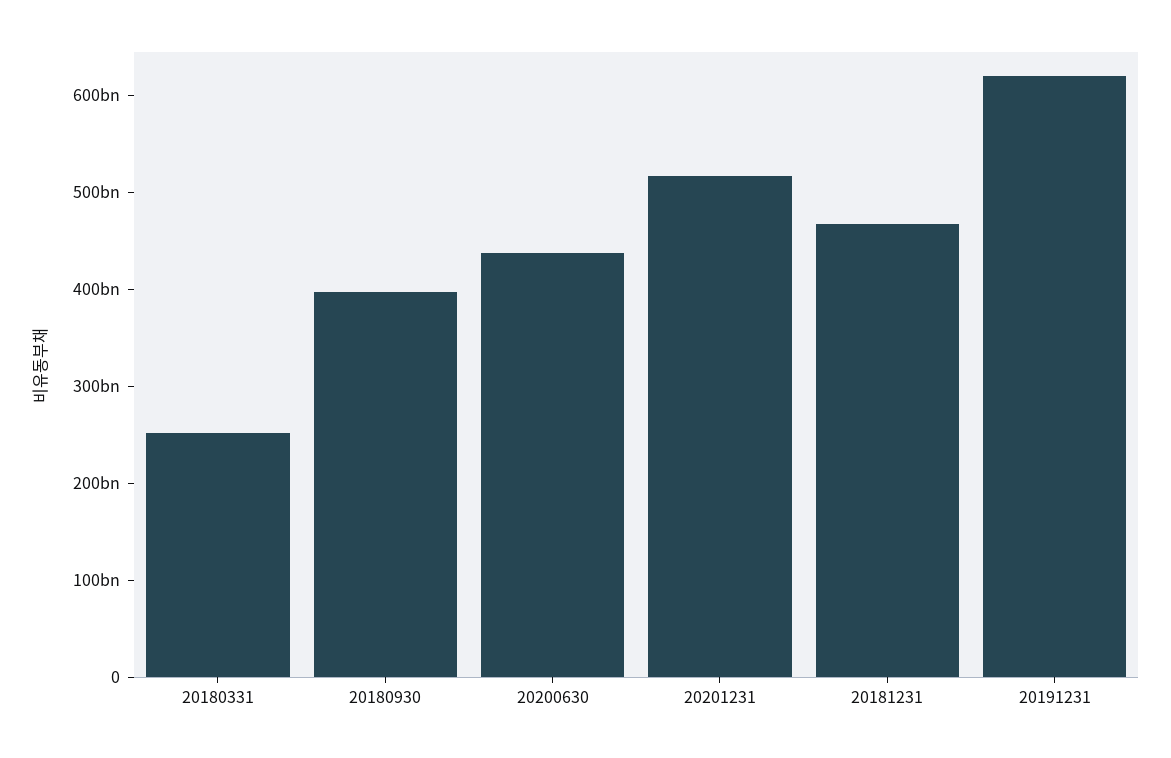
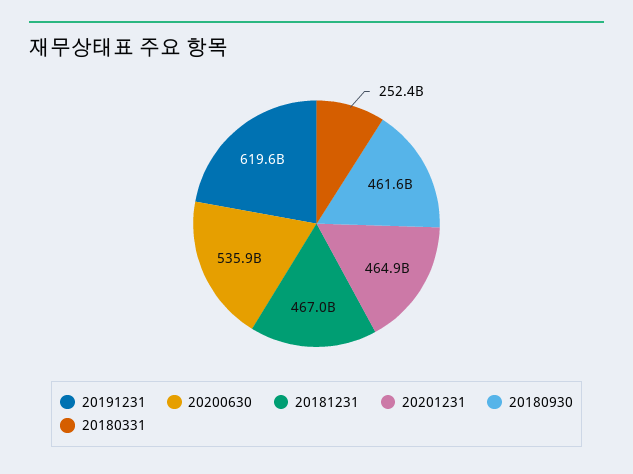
  {
    "20180331": 252400000000,
-   "20180930": 400000000000,
+   "20180930": 461600000000,
-   "20200630": 440000000000,
+   "20200630": 535900000000,
-   "20201231": 520000000000,
+   "20201231": 464900000000,
    "20181231": 467000000000,
    "20191231": 619600000000
  }

